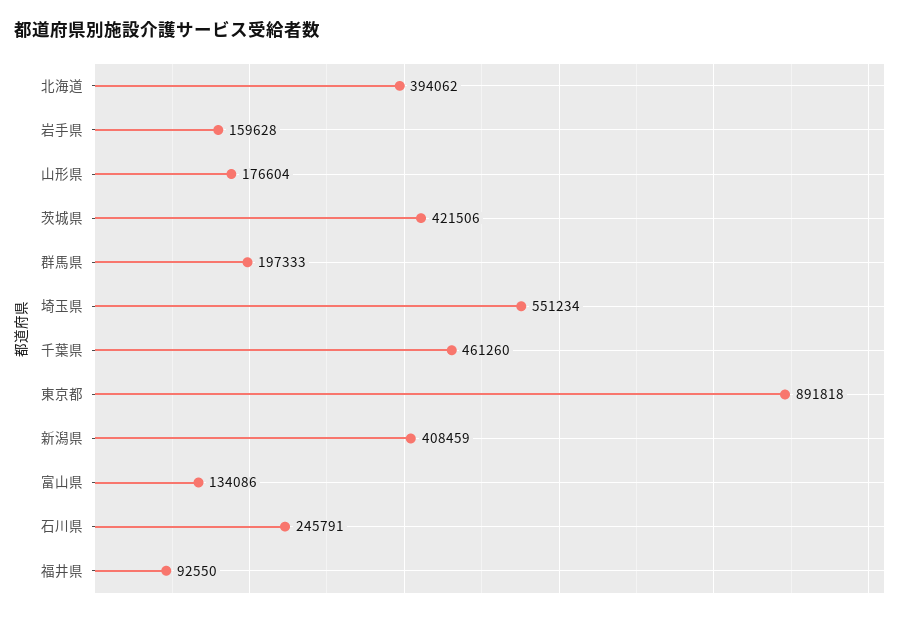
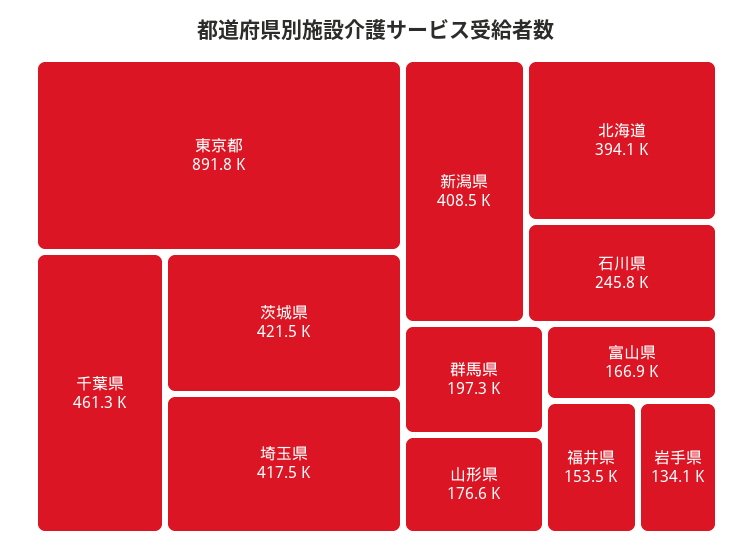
  {
    "北海道": 394062,
-   "岩手県": 159628,
+   "岩手県": 134100,
    "山形県": 176604,
    "茨城県": 421506,
    "群馬県": 197333,
-   "埼玉県": 551234,
+   "埼玉県": 417500,
    "千葉県": 461260,
    "東京都": 891818,
    "新潟県": 408459,
-   "富山県": 134086,
+   "富山県": 166900,
    "石川県": 245791,
-   "福井県": 92550
+   "福井県": 153500
  }

